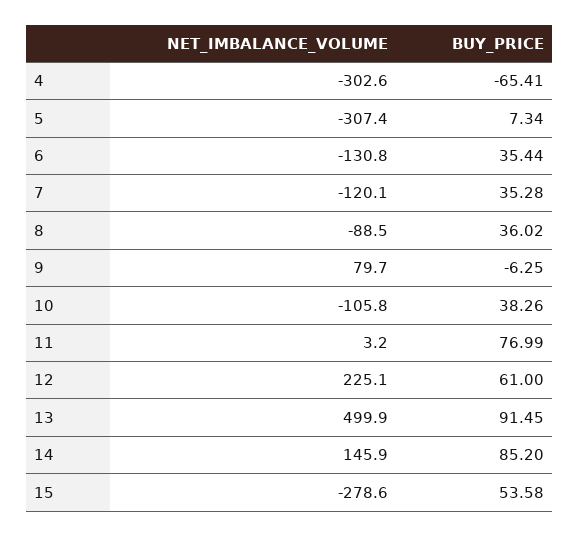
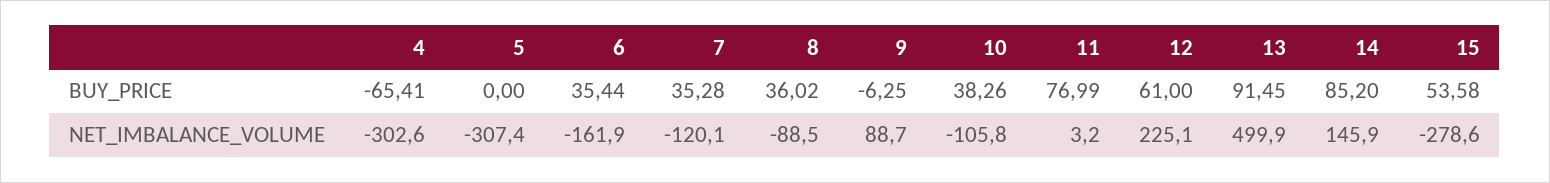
  {
    "NET_IMBALANCE_VOLUME": {
      "4": -302.6,
      "5": -307.4,
-     "6": -130.8,
+     "6": -161.9,
      "7": -120.1,
      "8": -88.5,
-     "9": 79.7,
+     "9": 88.7,
      "10": -105.8,
      "11": 3.2,
      "12": 225.1,
      "13": 499.9,
      "14": 145.9,
      "15": -278.6
    },
    "BUY_PRICE": {
      "4": -65.41,
-     "5": 7.34,
+     "5": 0,
      "6": 35.44,
      "7": 35.28,
      "8": 36.02,
      "9": -6.25,
      "10": 38.26,
      "11": 76.99,
      "12": 61,
      "13": 91.45,
      "14": 85.2,
      "15": 53.58
    }
  }

